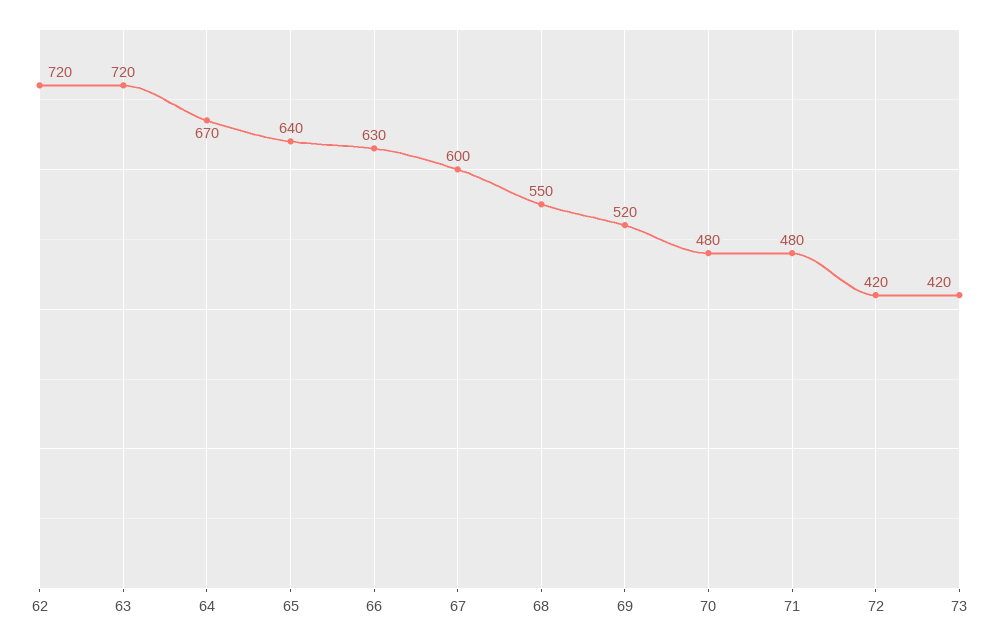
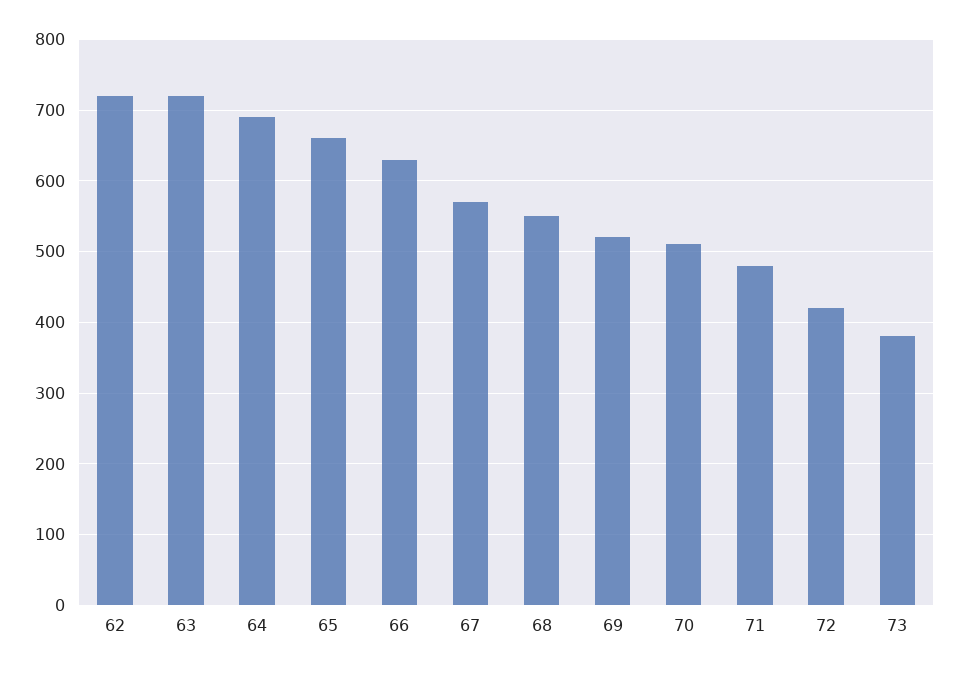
  {
    "62": 720,
    "63": 720,
-   "64": 670,
+   "64": 690,
-   "65": 640,
+   "65": 660,
    "66": 630,
-   "67": 600,
+   "67": 570,
    "68": 550,
    "69": 520,
-   "70": 480,
+   "70": 510,
    "71": 480,
    "72": 420,
-   "73": 420
+   "73": 380
  }

